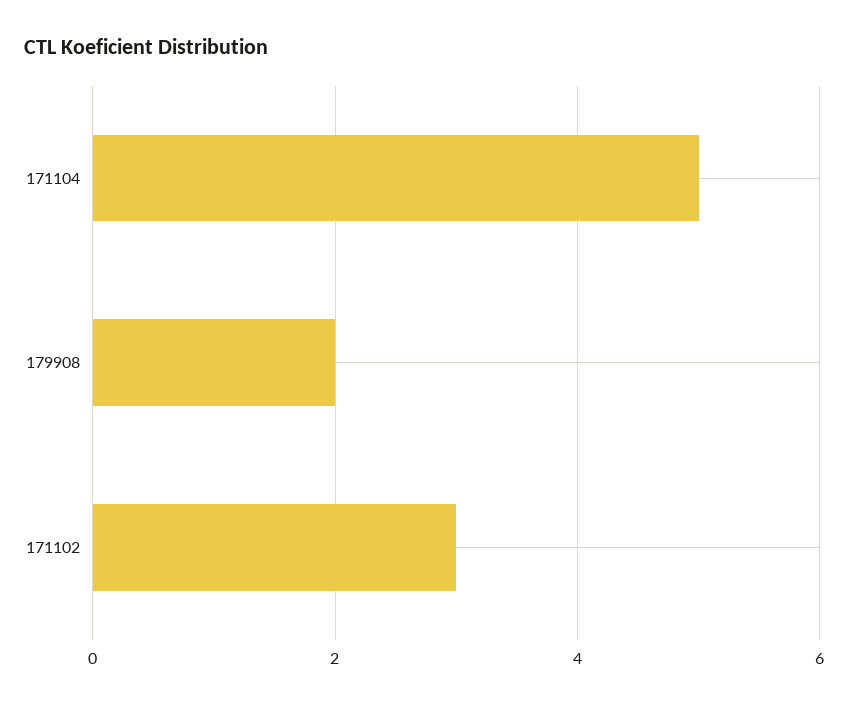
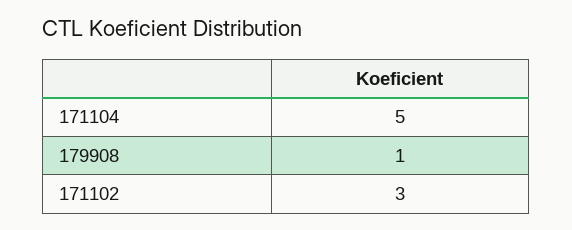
  {
    "171104": 5,
-   "179908": 2,
+   "179908": 1,
    "171102": 3
  }

